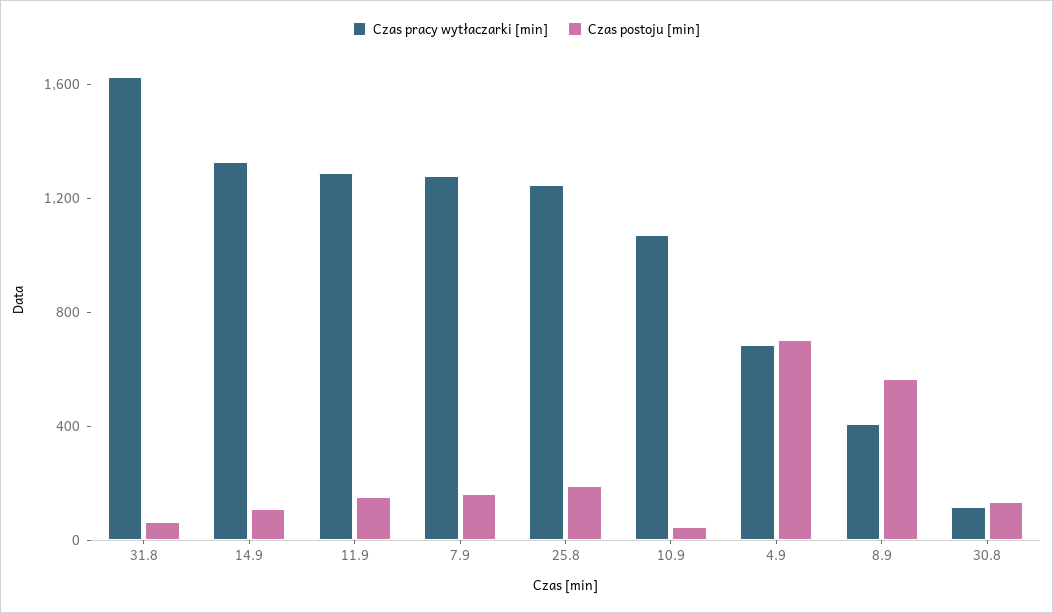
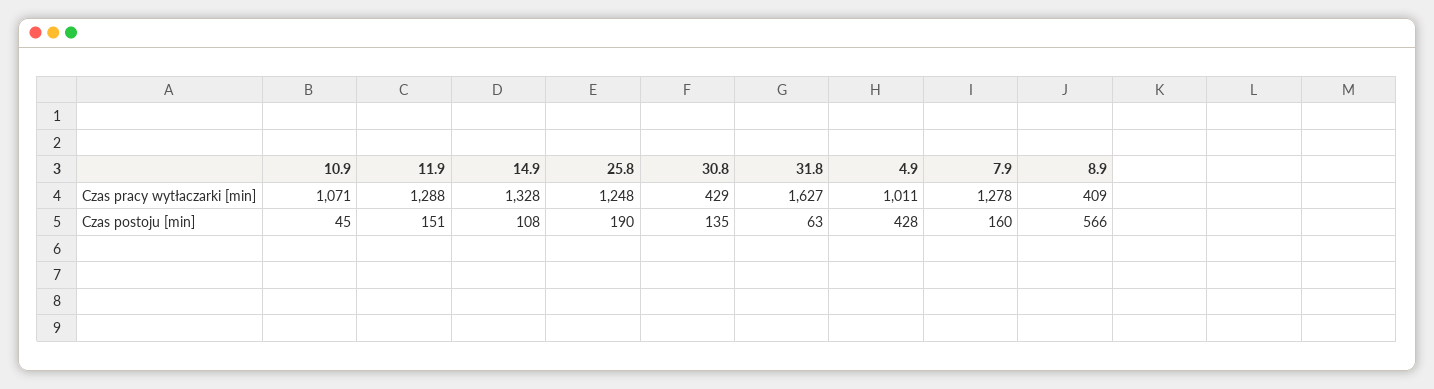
  {
    "Czas pracy wytłaczarki [min]": {
      "31.8": 1627,
      "14.9": 1328,
      "11.9": 1288,
      "7.9": 1278,
      "25.8": 1248,
      "10.9": 1071,
-     "4.9": 700,
+     "4.9": 1011,
      "8.9": 409,
-     "30.8": 100
+     "30.8": 429
    },
    "Czas postoju [min]": {
      "31.8": 63,
      "14.9": 108,
      "11.9": 151,
      "7.9": 160,
      "25.8": 190,
      "10.9": 45,
-     "4.9": 700,
+     "4.9": 428,
      "8.9": 566,
      "30.8": 135
    }
  }

